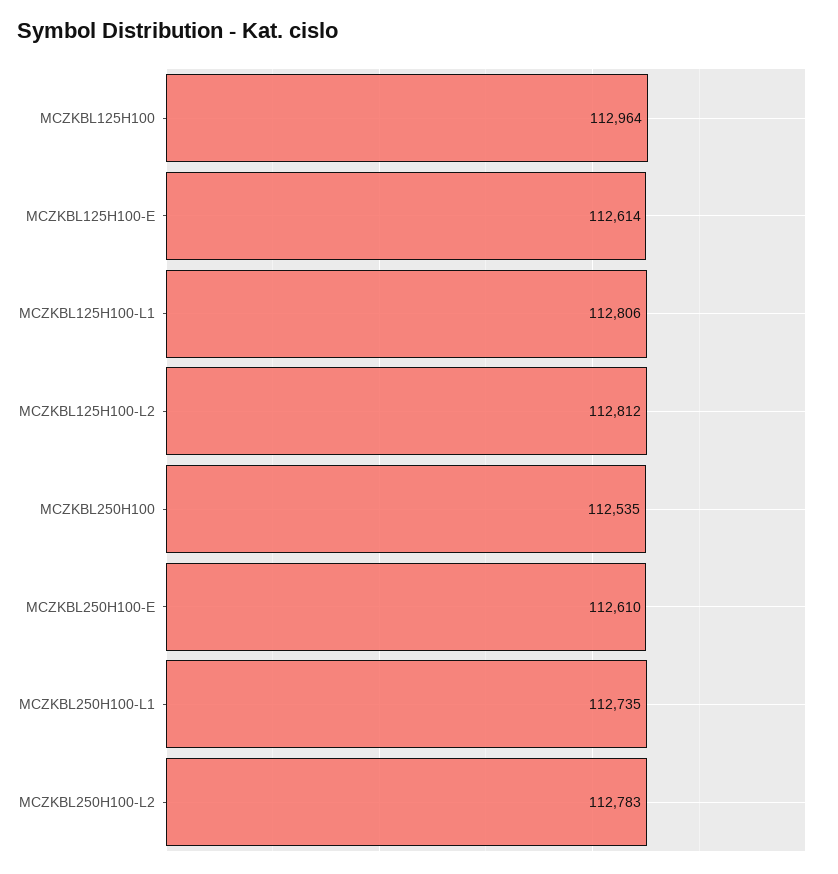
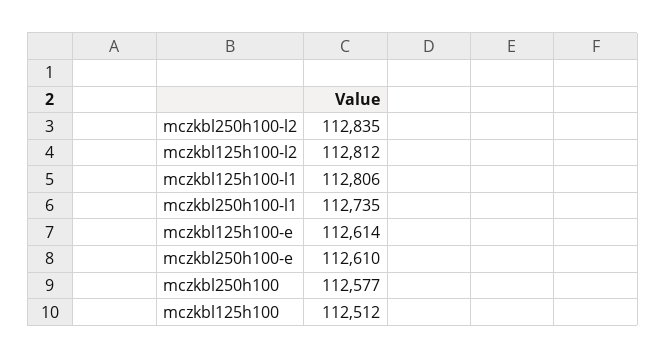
  {
-   "MCZKBL125H100": 112964,
+   "MCZKBL125H100": 112512,
    "MCZKBL125H100-E": 112614,
    "MCZKBL125H100-L1": 112806,
    "MCZKBL125H100-L2": 112812,
-   "MCZKBL250H100": 112535,
+   "MCZKBL250H100": 112577,
    "MCZKBL250H100-E": 112610,
    "MCZKBL250H100-L1": 112735,
-   "MCZKBL250H100-L2": 112783
+   "MCZKBL250H100-L2": 112835
  }

